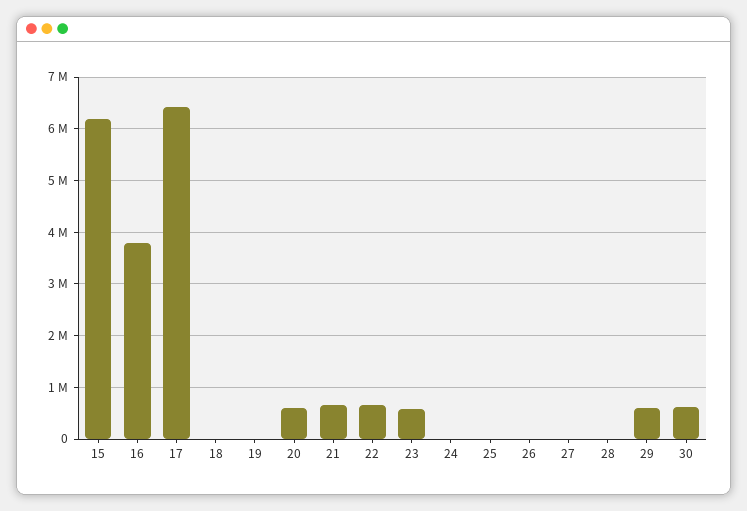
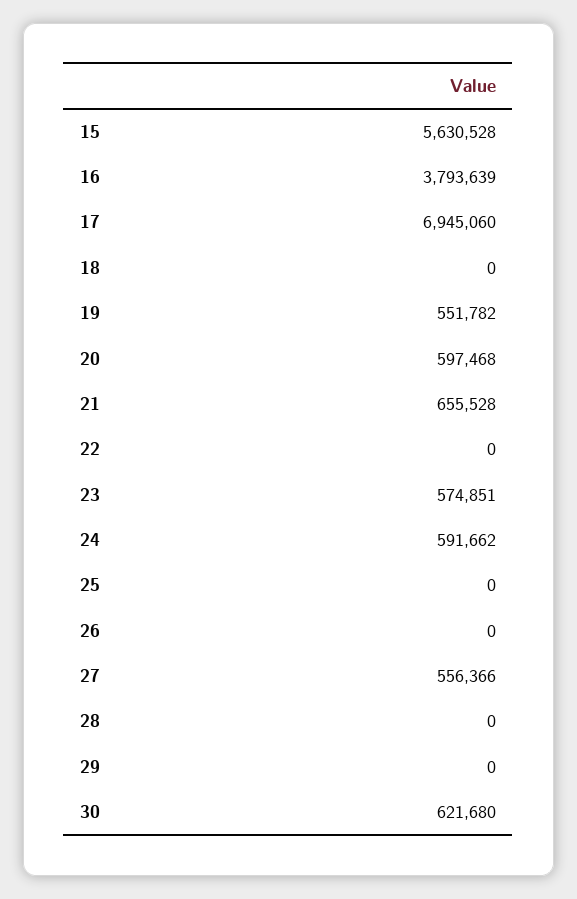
  {
-   "15": 6200000,
+   "15": 5630528,
    "16": 3793639,
-   "17": 6400000,
+   "17": 6945060,
    "18": 0,
-   "19": 0,
+   "19": 551782,
    "20": 597468,
    "21": 655528,
-   "22": 600000,
+   "22": 0,
    "23": 574851,
-   "24": 0,
+   "24": 591662,
    "25": 0,
    "26": 0,
-   "27": 0,
+   "27": 556366,
    "28": 0,
-   "29": 600000,
+   "29": 0,
    "30": 621680
  }

